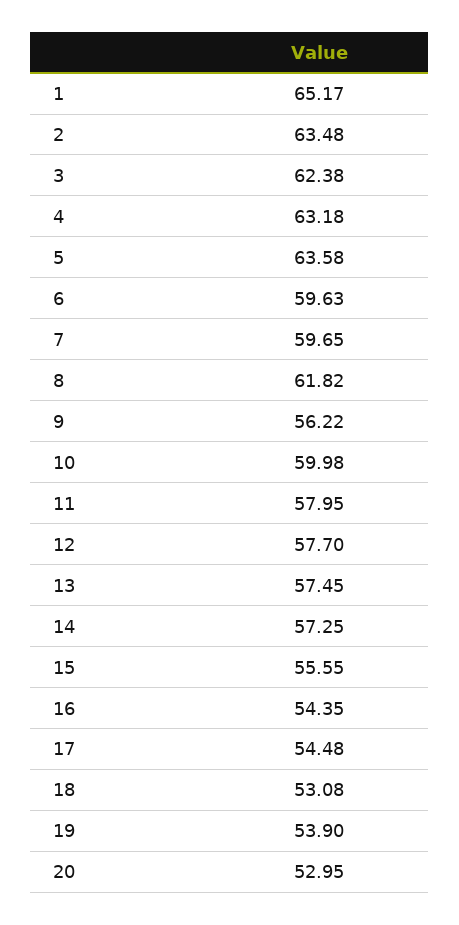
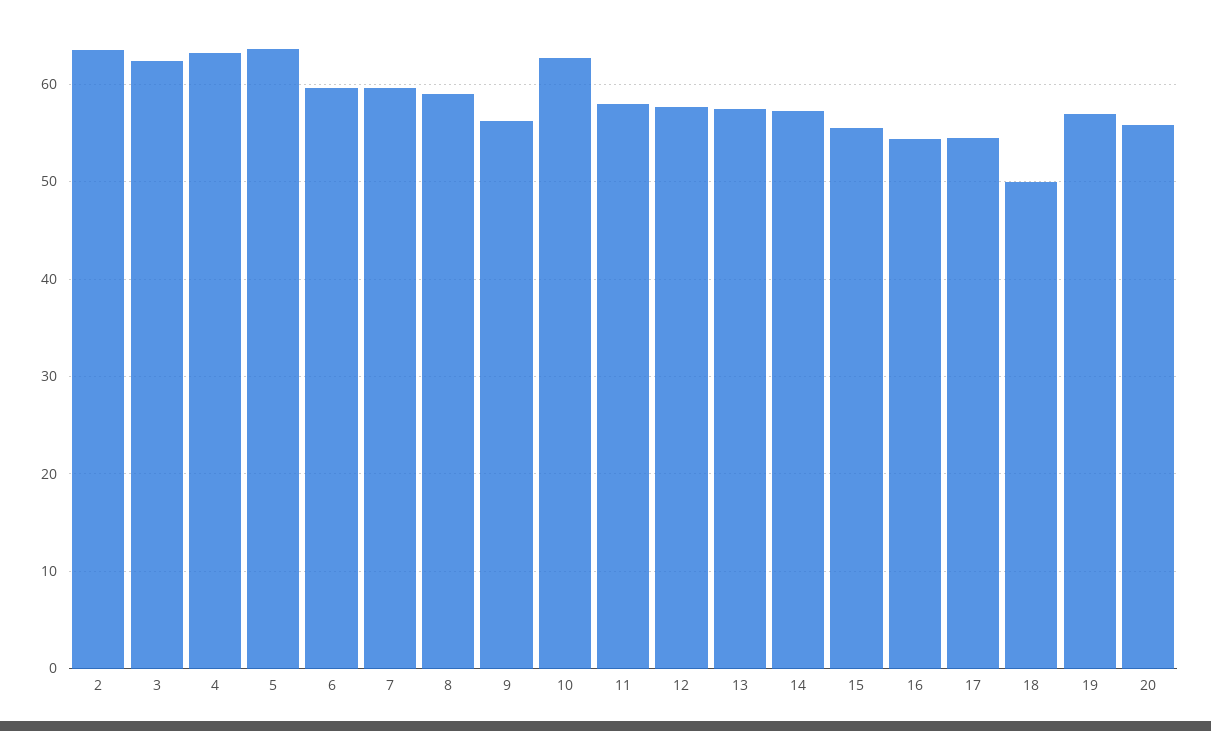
  {
-   "1": 65.17,
    "2": 63.48,
    "3": 62.38,
    "4": 63.18,
    "5": 63.58,
    "6": 59.63,
    "7": 59.65,
-   "8": 61.82,
+   "8": 59,
    "9": 56.22,
-   "10": 59.98,
+   "10": 63,
    "11": 57.95,
    "12": 57.7,
    "13": 57.45,
    "14": 57.25,
    "15": 55.55,
    "16": 54.35,
    "17": 54.48,
-   "18": 53.08,
+   "18": 50,
-   "19": 53.9,
+   "19": 57,
-   "20": 52.95
+   "20": 56
  }

